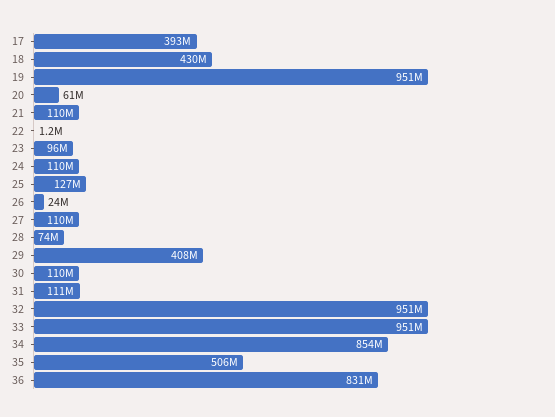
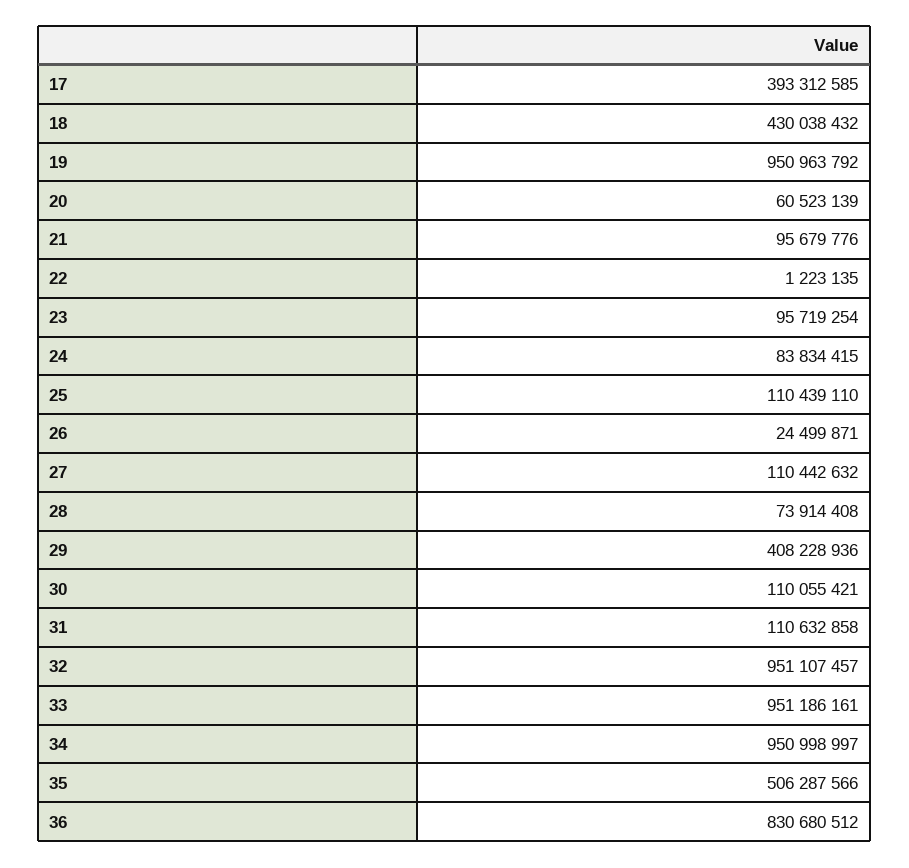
  {
    "17": 393312585,
    "18": 430038432,
    "19": 950963792,
    "20": 60523139,
-   "21": 110000000,
+   "21": 95679776,
    "22": 1223135,
    "23": 95719254,
-   "24": 110000000,
+   "24": 83834415,
-   "25": 127000000,
+   "25": 110439110,
    "26": 24499871,
    "27": 110442632,
    "28": 73914408,
    "29": 408228936,
    "30": 110055421,
    "31": 110632858,
    "32": 951107457,
    "33": 951186161,
-   "34": 854000000,
+   "34": 950998997,
    "35": 506287566,
    "36": 830680512
  }

